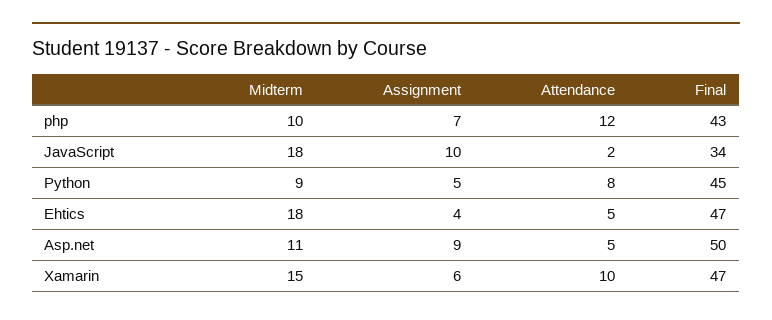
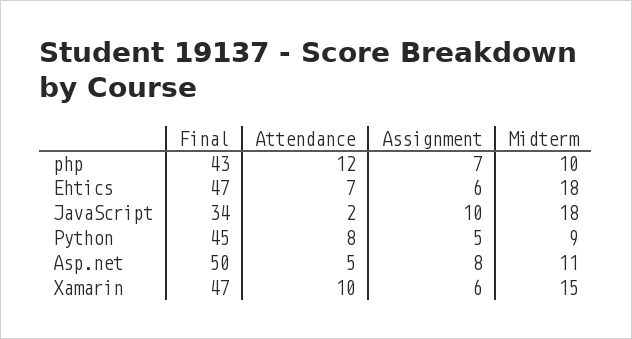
  {
    "Midterm": {
      "php": 10,
      "JavaScript": 18,
      "Python": 9,
      "Ehtics": 18,
      "Asp.net": 11,
      "Xamarin": 15
    },
    "Assignment": {
      "php": 7,
      "JavaScript": 10,
      "Python": 5,
-     "Ehtics": 4,
+     "Ehtics": 6,
-     "Asp.net": 9,
+     "Asp.net": 8,
      "Xamarin": 6
    },
    "Attendance": {
      "php": 12,
      "JavaScript": 2,
      "Python": 8,
-     "Ehtics": 5,
+     "Ehtics": 7,
      "Asp.net": 5,
      "Xamarin": 10
    },
    "Final": {
      "php": 43,
      "JavaScript": 34,
      "Python": 45,
      "Ehtics": 47,
      "Asp.net": 50,
      "Xamarin": 47
    }
  }

